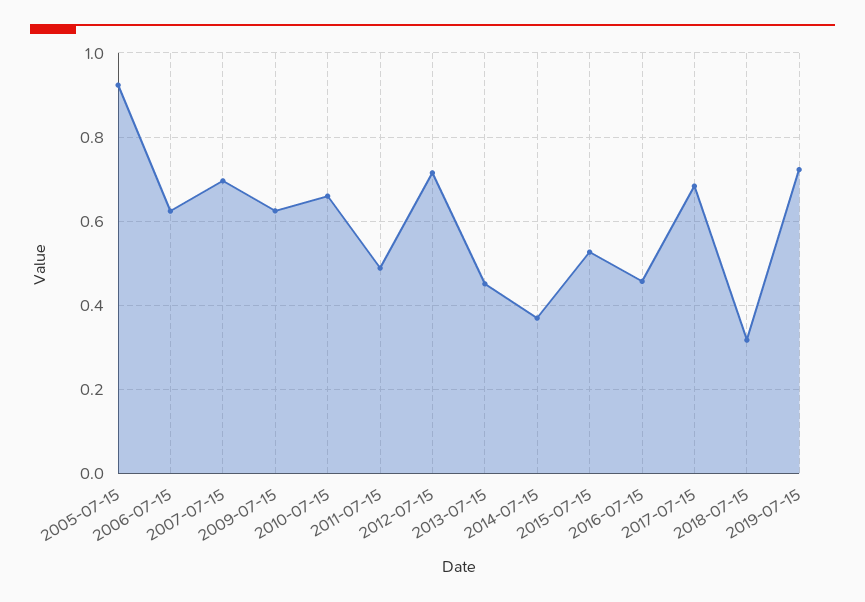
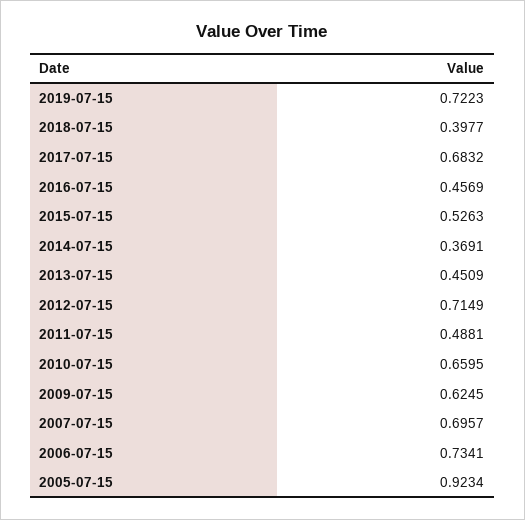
  {
    "2005-07-15": 0.9234,
-   "2006-07-15": 0.62,
+   "2006-07-15": 0.7341,
    "2007-07-15": 0.6957,
    "2009-07-15": 0.6245,
    "2010-07-15": 0.6595,
    "2011-07-15": 0.4881,
    "2012-07-15": 0.7149,
    "2013-07-15": 0.4509,
    "2014-07-15": 0.3691,
    "2015-07-15": 0.5263,
    "2016-07-15": 0.4569,
    "2017-07-15": 0.6832,
-   "2018-07-15": 0.32,
+   "2018-07-15": 0.3977,
    "2019-07-15": 0.7223
  }

